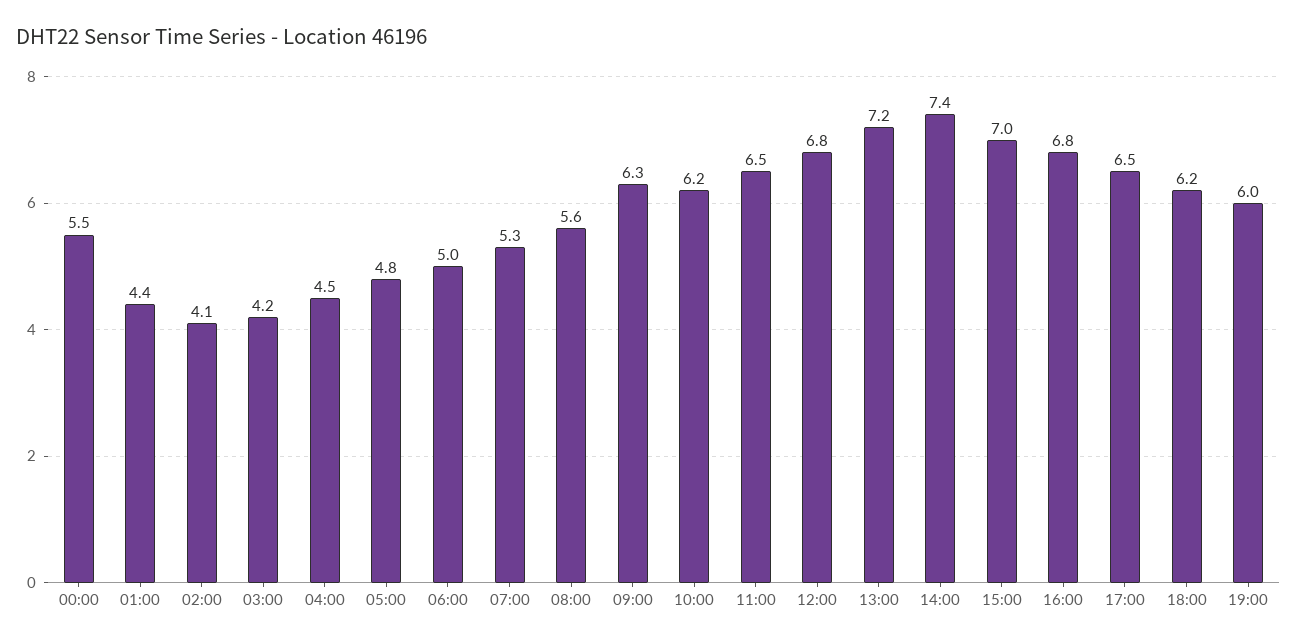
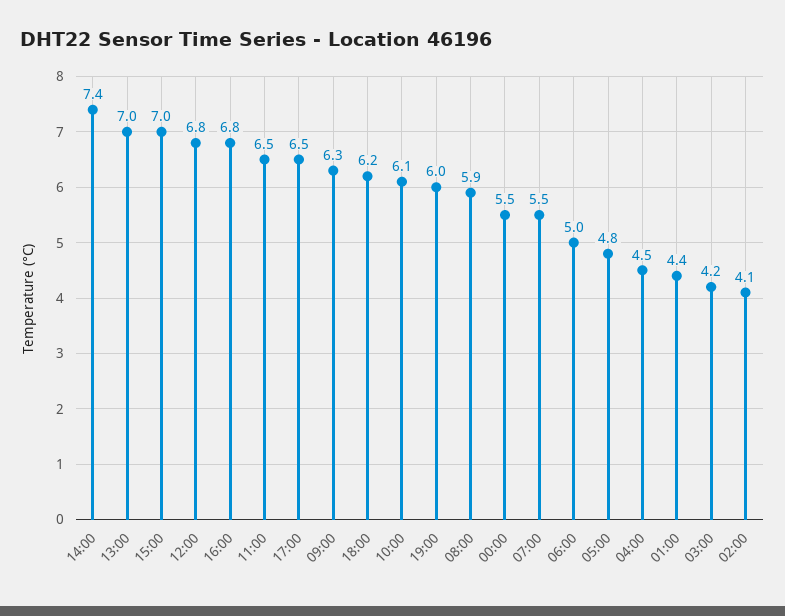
  {
    "00:00": 5.5,
    "01:00": 4.4,
    "02:00": 4.1,
    "03:00": 4.2,
    "04:00": 4.5,
    "05:00": 4.8,
    "06:00": 5,
-   "07:00": 5.3,
+   "07:00": 5.5,
-   "08:00": 5.6,
+   "08:00": 5.9,
    "09:00": 6.3,
-   "10:00": 6.2,
+   "10:00": 6.1,
    "11:00": 6.5,
    "12:00": 6.8,
-   "13:00": 7.2,
+   "13:00": 7,
    "14:00": 7.4,
    "15:00": 7,
    "16:00": 6.8,
    "17:00": 6.5,
    "18:00": 6.2,
    "19:00": 6
  }

